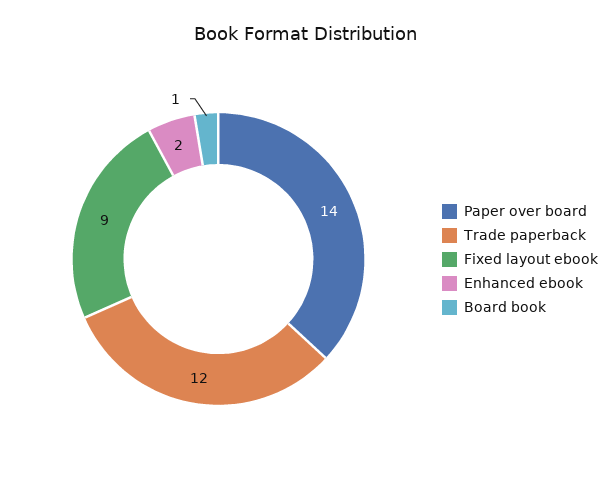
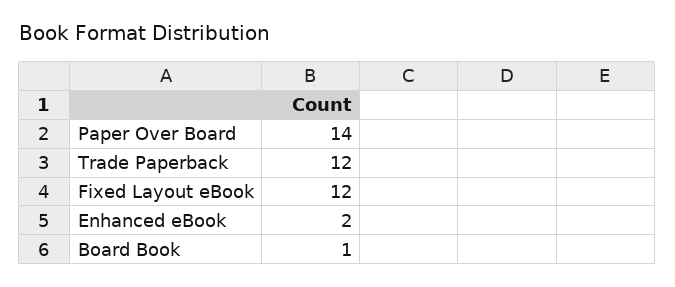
  {
    "Paper over board": 14,
    "Trade paperback": 12,
-   "Fixed layout ebook": 9,
+   "Fixed layout ebook": 12,
    "Enhanced ebook": 2,
    "Board book": 1
  }

